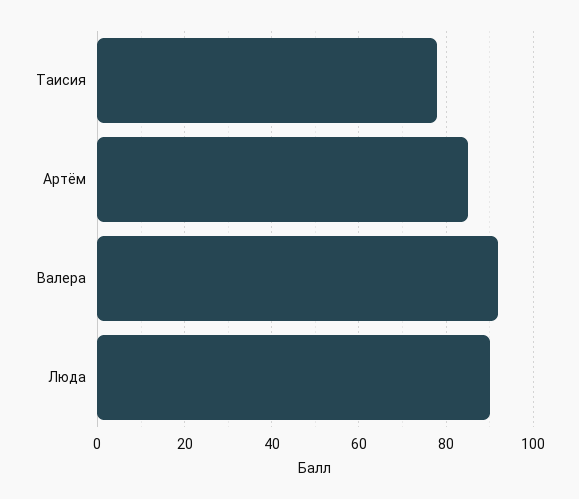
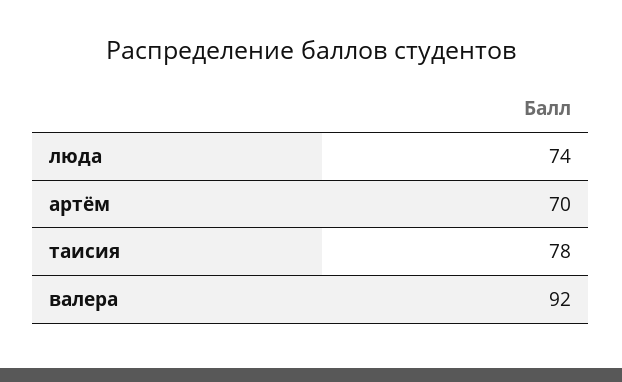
  {
    "Таисия": 78,
-   "Артём": 85,
+   "Артём": 70,
    "Валера": 92,
-   "Люда": 90
+   "Люда": 74
  }

